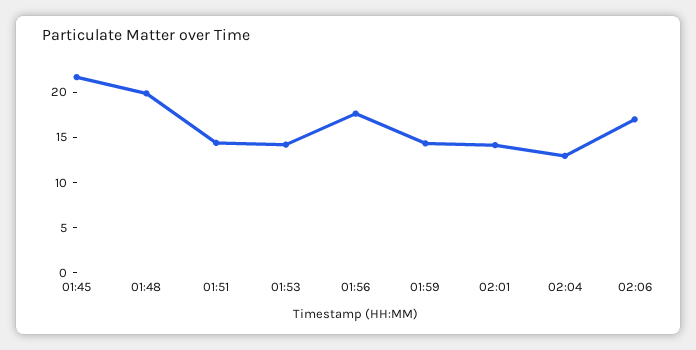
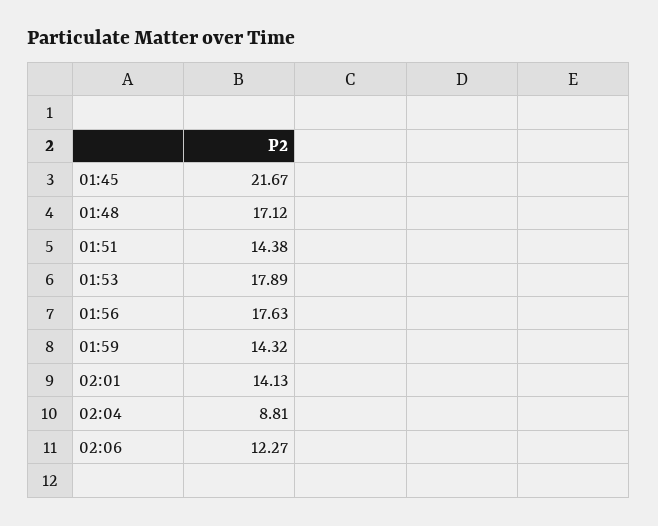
  {
    "01:45": 21.67,
-   "01:48": 20,
+   "01:48": 17.12,
    "01:51": 14.38,
-   "01:53": 14,
+   "01:53": 17.89,
    "01:56": 17.63,
    "01:59": 14.32,
    "02:01": 14.13,
-   "02:04": 13,
+   "02:04": 8.81,
-   "02:06": 17
+   "02:06": 12.27
  }

